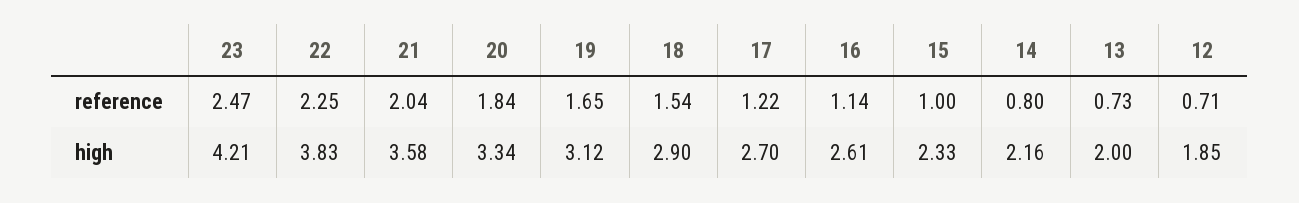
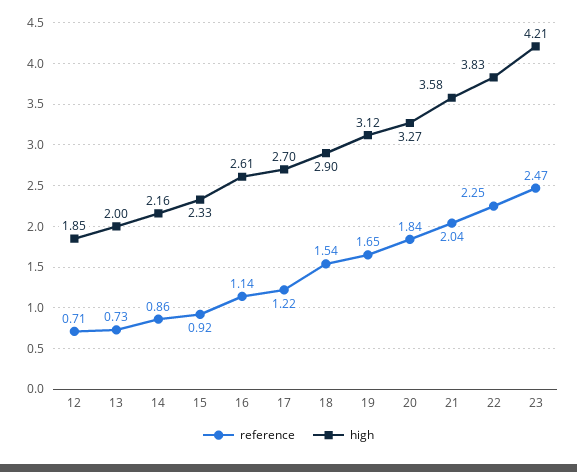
  {
    "reference": {
      "23": 2.47,
      "22": 2.25,
      "21": 2.04,
      "20": 1.84,
      "19": 1.65,
      "18": 1.54,
      "17": 1.22,
      "16": 1.14,
-     "15": 1,
+     "15": 0.92,
-     "14": 0.8,
+     "14": 0.86,
      "13": 0.73,
      "12": 0.71
    },
    "high": {
      "23": 4.21,
      "22": 3.83,
      "21": 3.58,
-     "20": 3.34,
+     "20": 3.27,
      "19": 3.12,
      "18": 2.9,
      "17": 2.7,
      "16": 2.61,
      "15": 2.33,
      "14": 2.16,
      "13": 2,
      "12": 1.85
    }
  }

